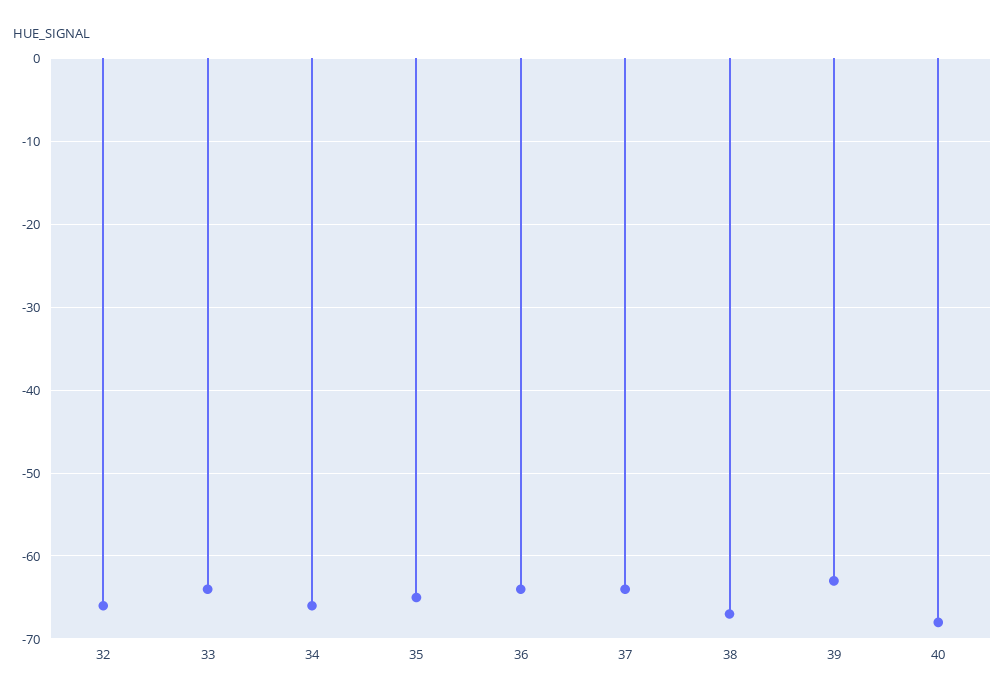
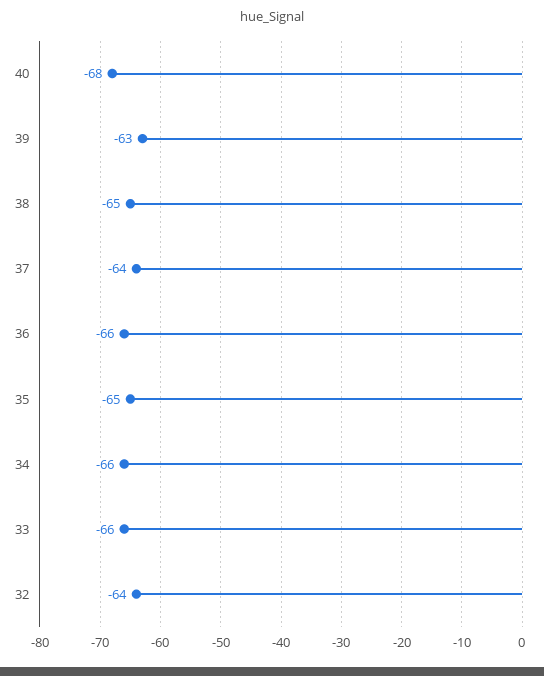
  {
-   "32": -66,
+   "32": -64,
-   "33": -64,
+   "33": -66,
    "34": -66,
    "35": -65,
-   "36": -64,
+   "36": -66,
    "37": -64,
-   "38": -67,
+   "38": -65,
    "39": -63,
    "40": -68
  }

